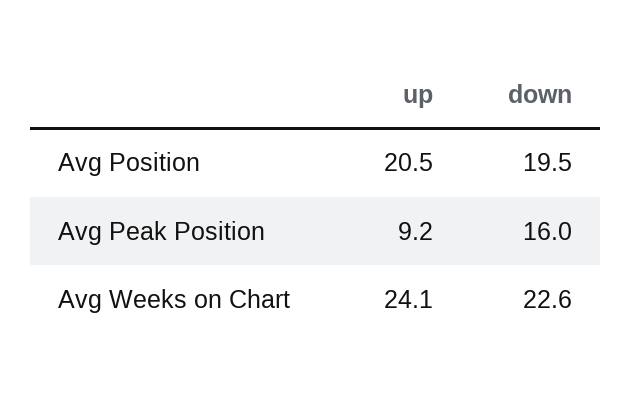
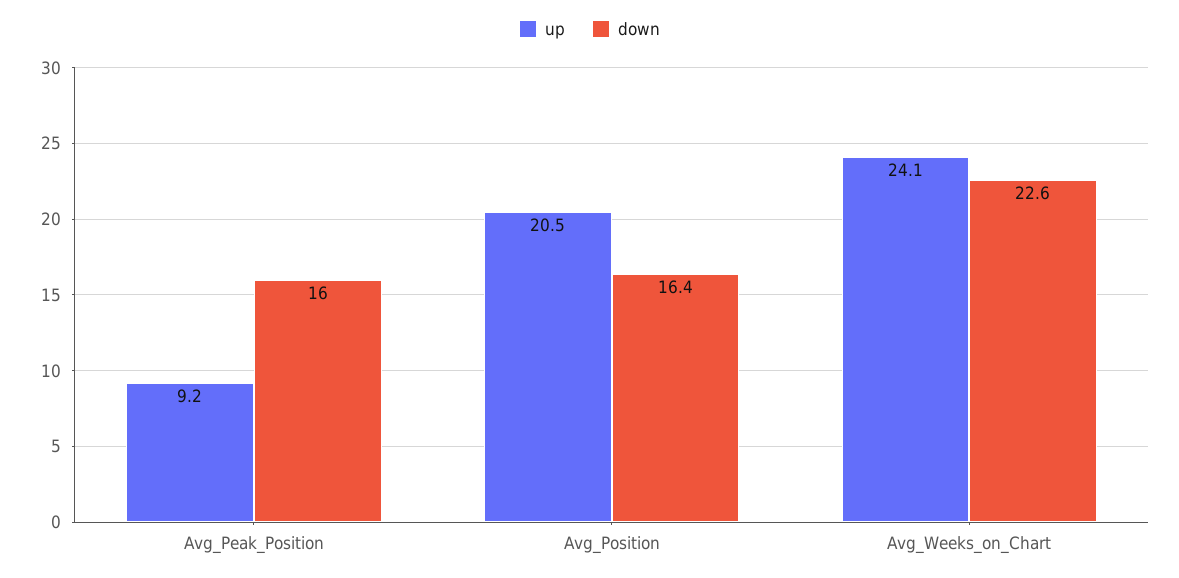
  {
    "up": {
      "Avg Position": 20.5,
      "Avg Peak Position": 9.2,
      "Avg Weeks on Chart": 24.1
    },
    "down": {
-     "Avg Position": 19.5,
+     "Avg Position": 16.4,
      "Avg Peak Position": 16,
      "Avg Weeks on Chart": 22.6
    }
  }

